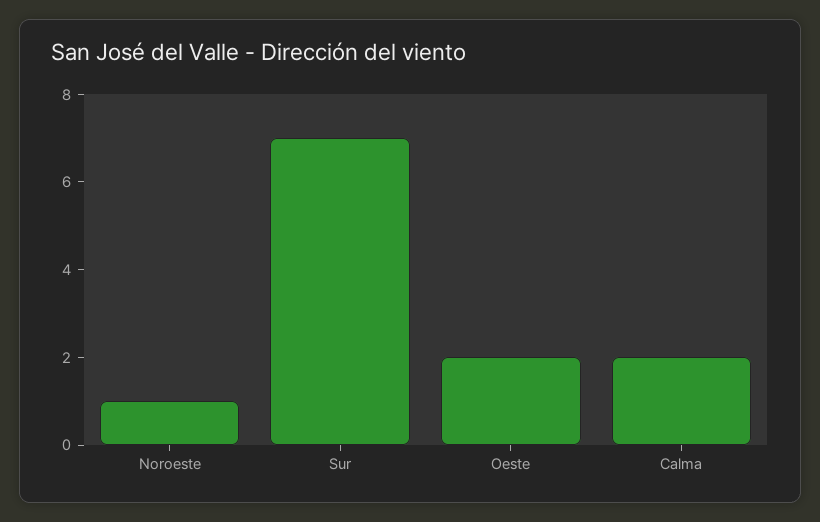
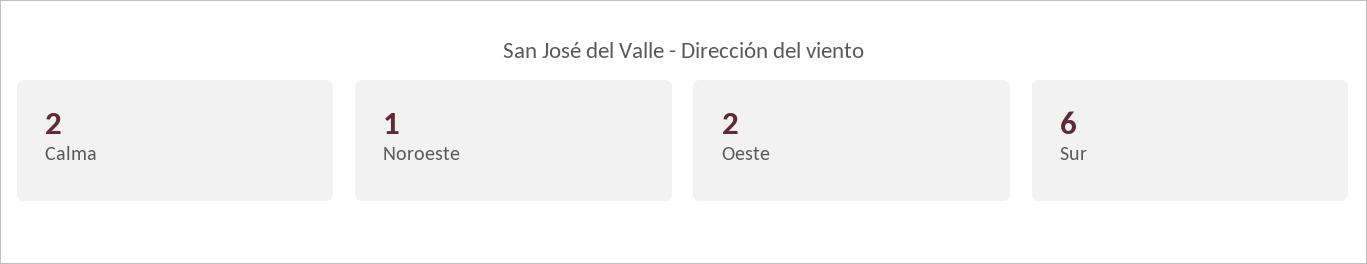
  {
    "Noroeste": 1,
-   "Sur": 7,
+   "Sur": 6,
    "Oeste": 2,
    "Calma": 2
  }

